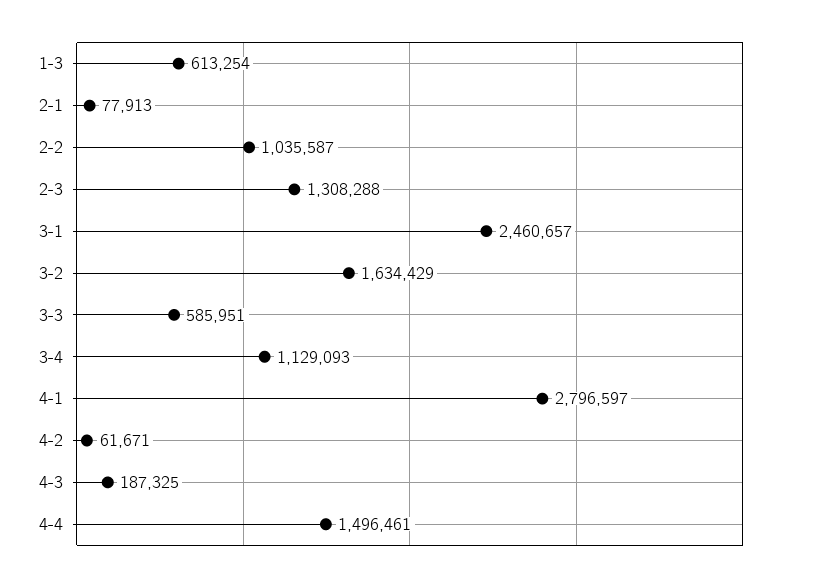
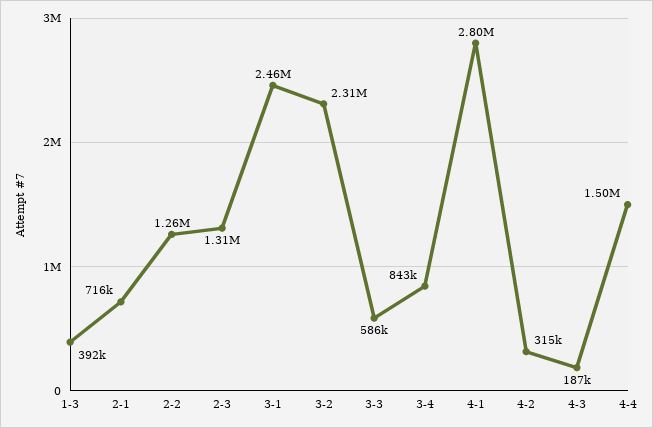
  {
-   "1-3": 613254,
+   "1-3": 392000,
-   "2-1": 77913,
+   "2-1": 716000,
-   "2-2": 1035587,
+   "2-2": 1260000,
    "2-3": 1308288,
    "3-1": 2460657,
-   "3-2": 1634429,
+   "3-2": 2310000,
    "3-3": 585951,
-   "3-4": 1129093,
+   "3-4": 843000,
    "4-1": 2796597,
-   "4-2": 61671,
+   "4-2": 315000,
    "4-3": 187325,
    "4-4": 1496461
  }

